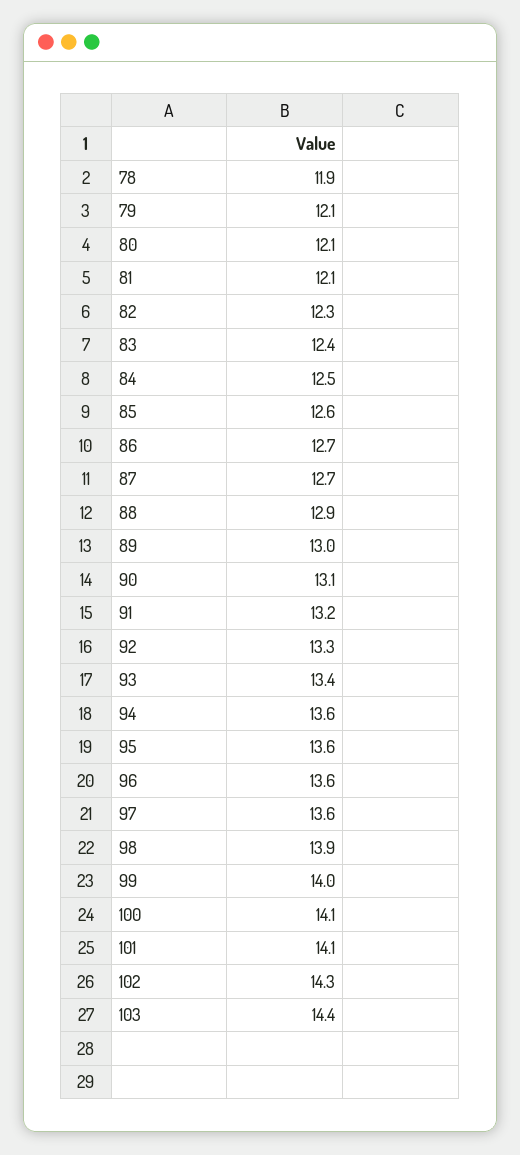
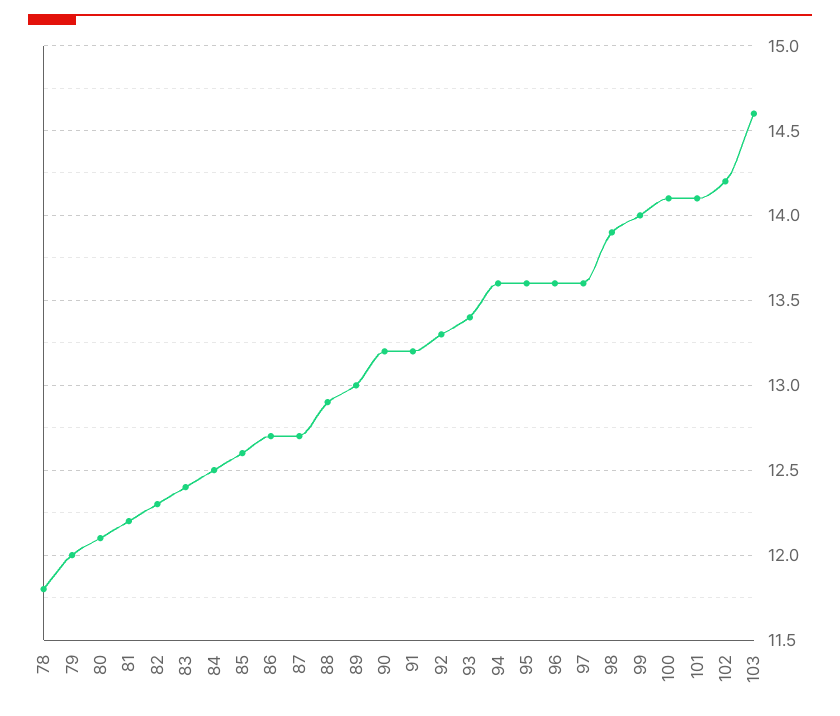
  {
-   "78": 11.9,
+   "78": 11.8,
-   "79": 12.1,
+   "79": 12,
    "80": 12.1,
-   "81": 12.1,
+   "81": 12.2,
    "82": 12.3,
    "83": 12.4,
    "84": 12.5,
    "85": 12.6,
    "86": 12.7,
    "87": 12.7,
    "88": 12.9,
    "89": 13,
-   "90": 13.1,
+   "90": 13.2,
    "91": 13.2,
    "92": 13.3,
    "93": 13.4,
    "94": 13.6,
    "95": 13.6,
    "96": 13.6,
    "97": 13.6,
    "98": 13.9,
    "99": 14,
    "100": 14.1,
    "101": 14.1,
-   "102": 14.3,
+   "102": 14.2,
-   "103": 14.4
+   "103": 14.6
  }

